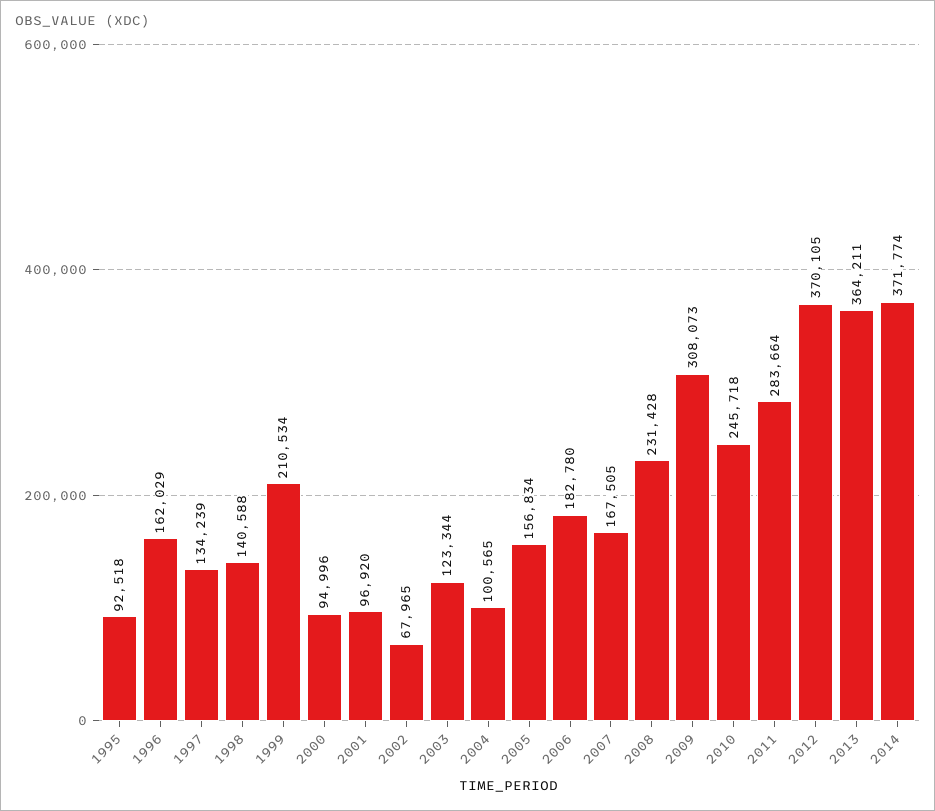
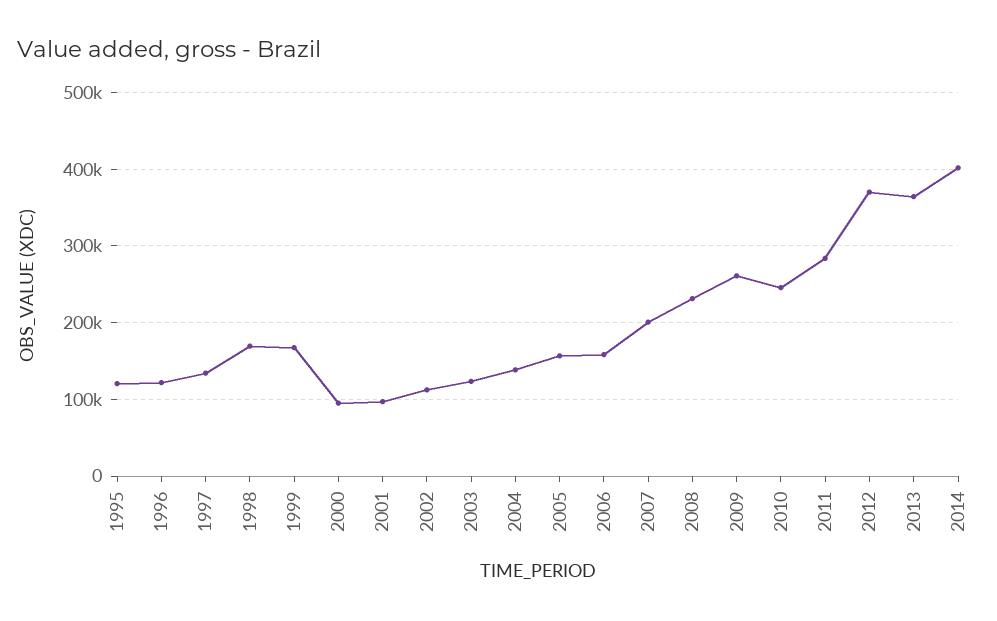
  {
-   "1995": 92518,
+   "1995": 120000,
-   "1996": 162029,
+   "1996": 120000,
    "1997": 134239,
-   "1998": 140588,
+   "1998": 170000,
-   "1999": 210534,
+   "1999": 170000,
    "2000": 94996,
    "2001": 96920,
-   "2002": 67965,
+   "2002": 110000,
    "2003": 123344,
-   "2004": 100565,
+   "2004": 140000,
    "2005": 156834,
-   "2006": 182780,
+   "2006": 160000,
-   "2007": 167505,
+   "2007": 200000,
    "2008": 231428,
-   "2009": 308073,
+   "2009": 260000,
    "2010": 245718,
    "2011": 283664,
    "2012": 370105,
    "2013": 364211,
-   "2014": 371774
+   "2014": 400000
  }

